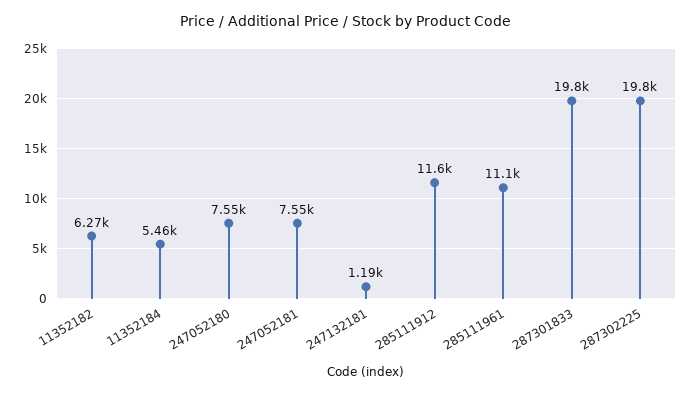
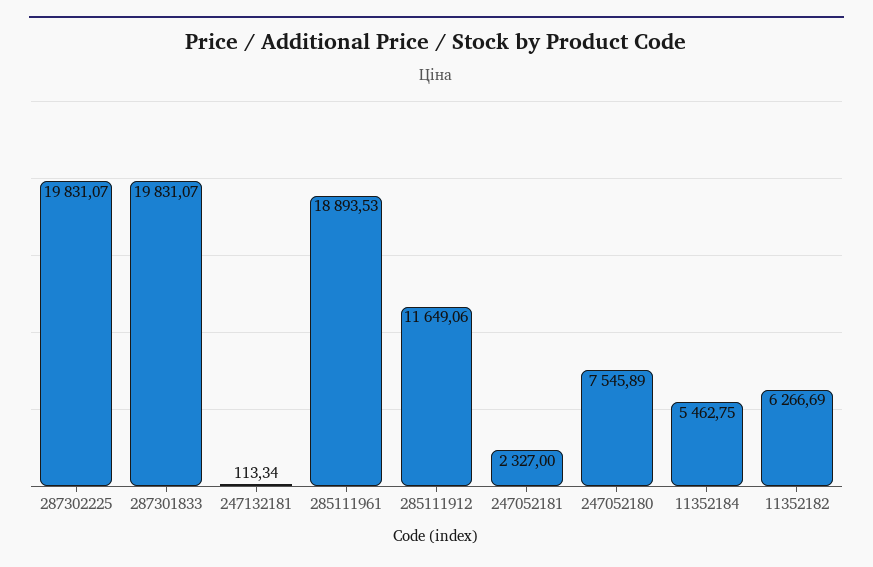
  {
    "11352182": 6266.69,
    "11352184": 5462.75,
    "247052180": 7545.89,
-   "247052181": 7550,
+   "247052181": 2327,
-   "247132181": 1190,
+   "247132181": 113.34,
    "285111912": 11649.06,
-   "285111961": 11100,
+   "285111961": 18893.53,
    "287301833": 19831.07,
    "287302225": 19831.07
  }

